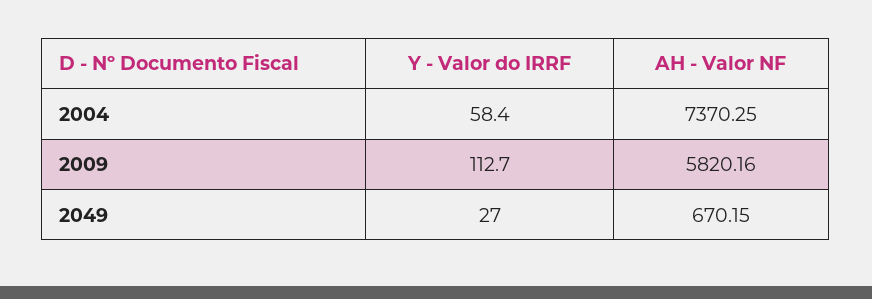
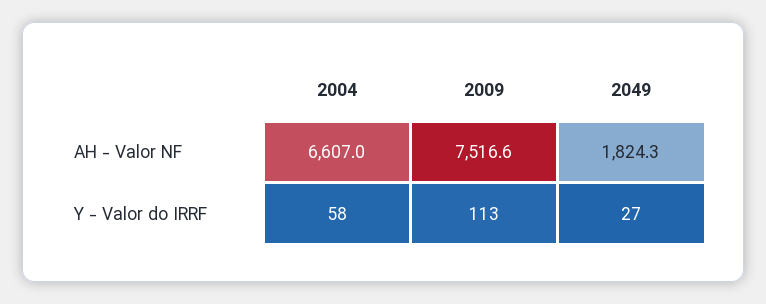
  {
    "Y - Valor do IRRF": {
      "2004": 58.4,
      "2009": 112.7,
      "2049": 27
    },
    "AH - Valor NF": {
-     "2004": 7370.25,
+     "2004": 6607,
-     "2009": 5820.16,
+     "2009": 7516.6,
-     "2049": 670.15
+     "2049": 1824.3
    }
  }

